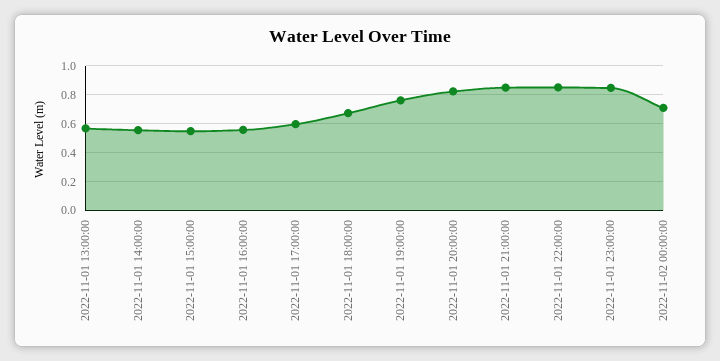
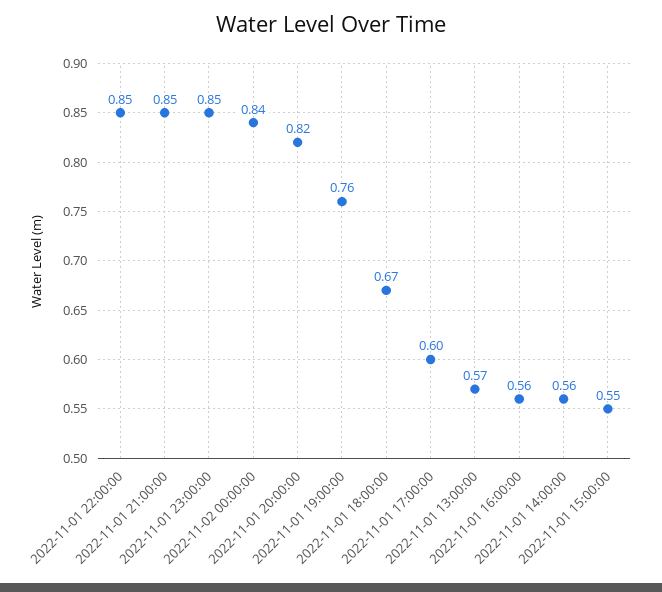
  {
    "2022-11-01 13:00:00": 0.57,
    "2022-11-01 14:00:00": 0.56,
    "2022-11-01 15:00:00": 0.55,
    "2022-11-01 16:00:00": 0.56,
    "2022-11-01 17:00:00": 0.6,
    "2022-11-01 18:00:00": 0.67,
    "2022-11-01 19:00:00": 0.76,
    "2022-11-01 20:00:00": 0.82,
    "2022-11-01 21:00:00": 0.85,
    "2022-11-01 22:00:00": 0.85,
    "2022-11-01 23:00:00": 0.85,
-   "2022-11-02 00:00:00": 0.7
+   "2022-11-02 00:00:00": 0.84
  }

